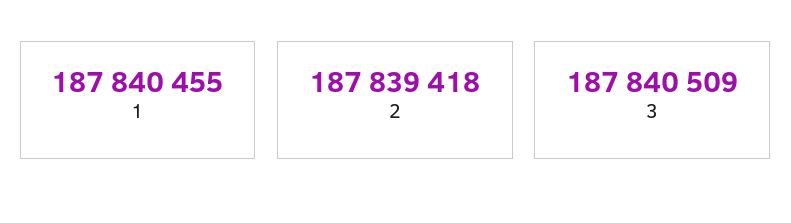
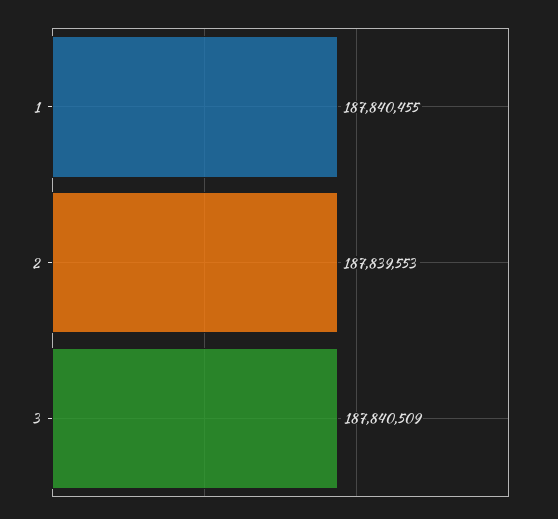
  {
    "1": 187840455,
-   "2": 187839418,
+   "2": 187839553,
    "3": 187840509
  }

